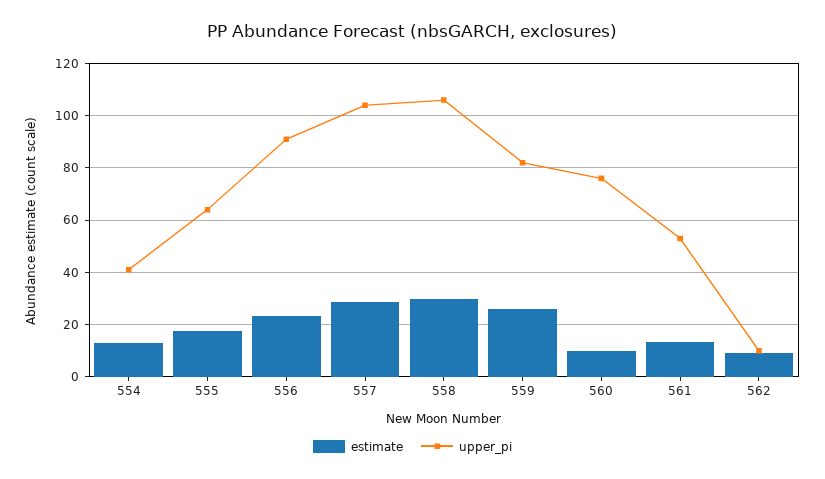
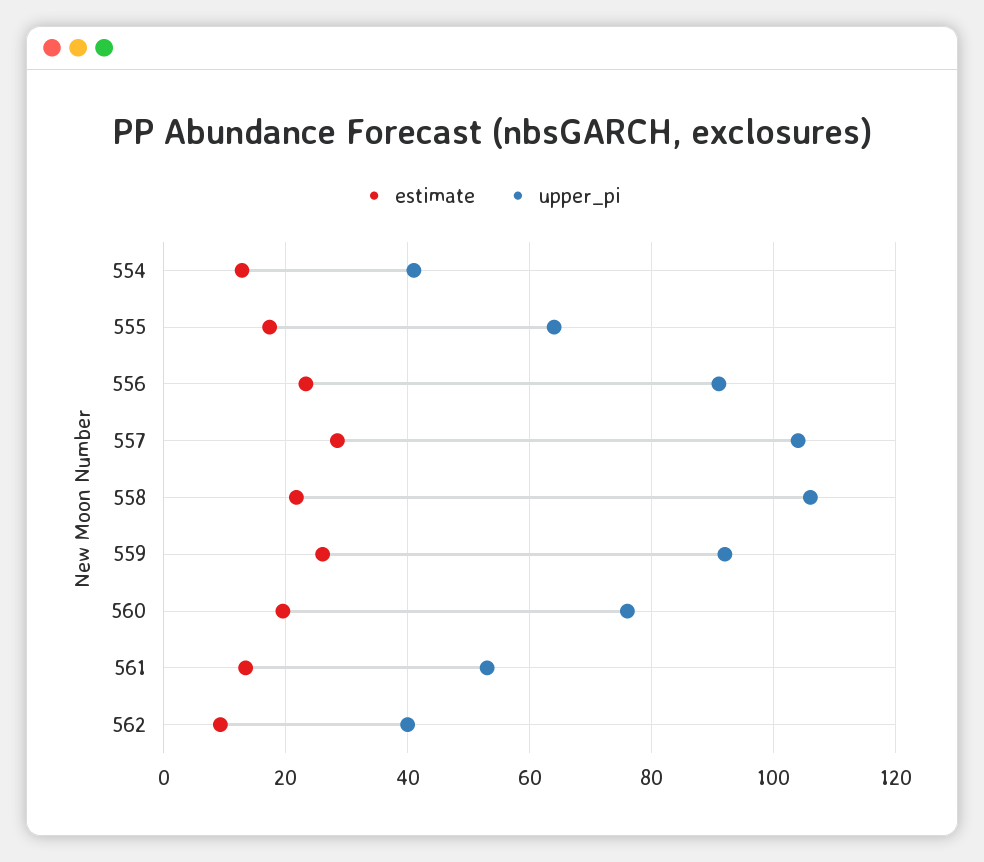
  {
    "estimate": {
      "554": 12,
      "555": 18,
      "556": 24,
      "557": 28,
-     "558": 30,
+     "558": 22,
      "559": 26,
-     "560": 10,
+     "560": 20,
      "561": 14,
      "562": 10
    },
    "upper_pi": {
      "554": 42,
      "555": 64,
      "556": 92,
      "557": 104,
      "558": 106,
-     "559": 82.5,
+     "559": 92,
      "560": 76,
      "561": 54,
-     "562": 10
+     "562": 40
    }
  }

